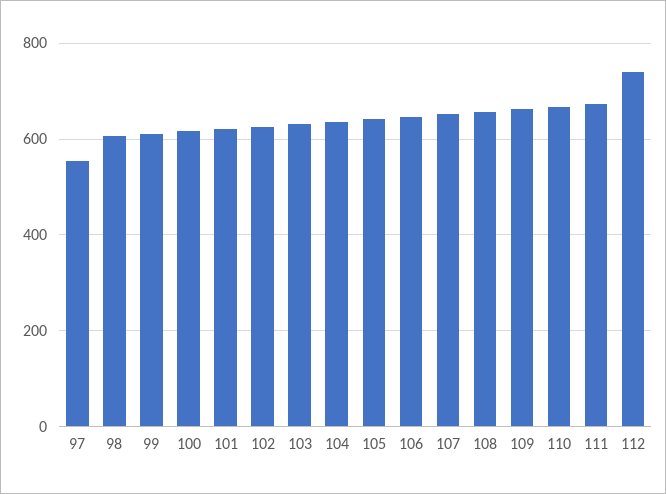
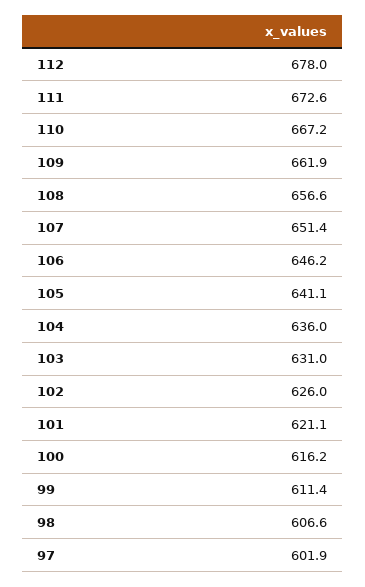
  {
-   "97": 560,
+   "97": 601.9,
    "98": 606.6,
    "99": 611.4,
    "100": 616.2,
    "101": 621.1,
    "102": 626,
    "103": 631,
    "104": 636,
    "105": 641.1,
    "106": 646.2,
    "107": 651.4,
    "108": 656.6,
    "109": 661.9,
    "110": 667.2,
    "111": 672.6,
-   "112": 740
+   "112": 678
  }

